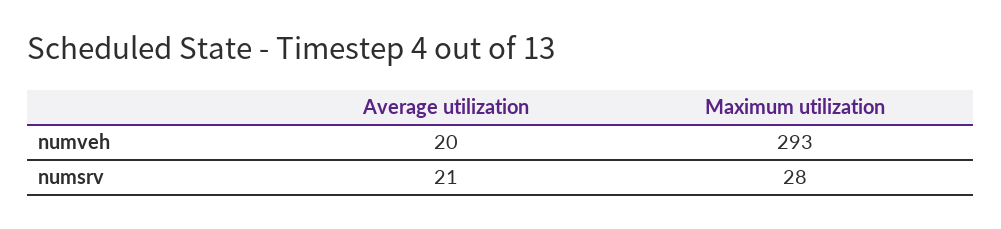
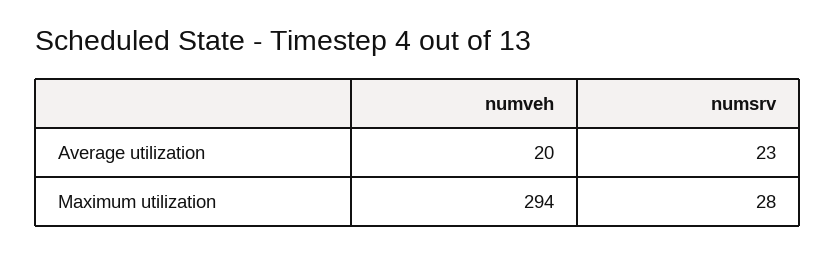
  {
    "Average utilization": {
      "numveh": 20,
-     "numsrv": 21
+     "numsrv": 23
    },
    "Maximum utilization": {
-     "numveh": 293,
+     "numveh": 294,
      "numsrv": 28
    }
  }

